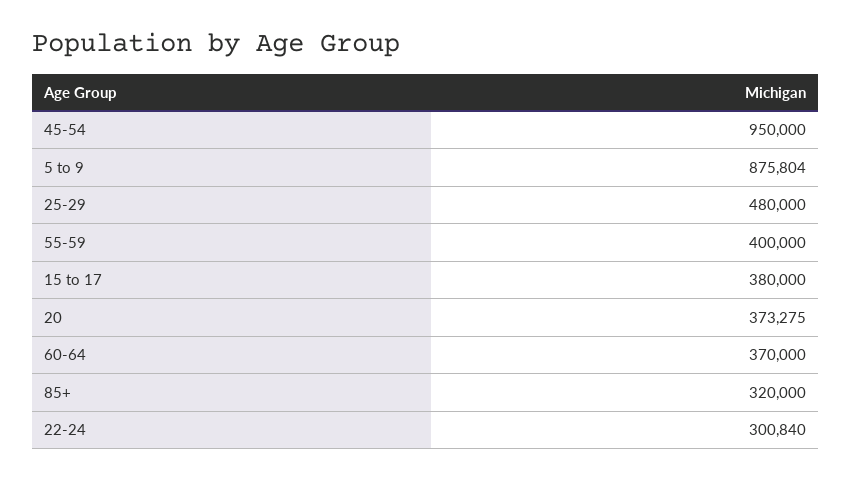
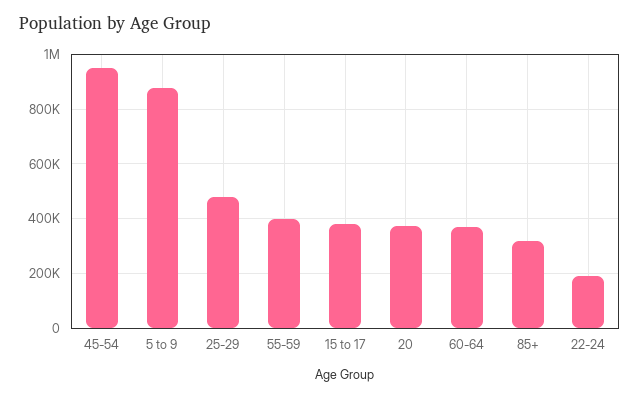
  {
    "45-54": 950000,
    "5 to 9": 875804,
    "25-29": 480000,
    "55-59": 400000,
    "15 to 17": 380000,
    "20": 373275,
    "60-64": 370000,
    "85+": 320000,
-   "22-24": 300840
+   "22-24": 200000
  }

